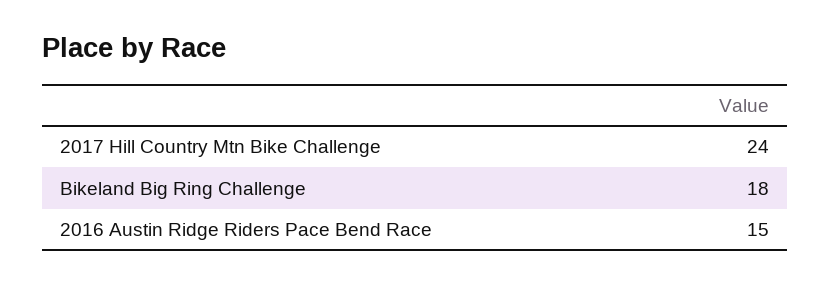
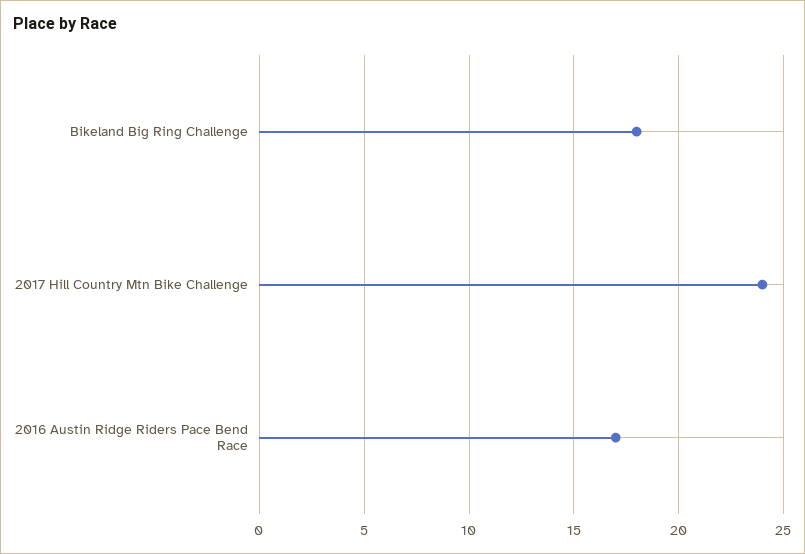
  {
    "2017 Hill Country Mtn Bike Challenge": 24,
    "Bikeland Big Ring Challenge": 18,
-   "2016 Austin Ridge Riders Pace Bend Race": 15
+   "2016 Austin Ridge Riders Pace Bend Race": 17
  }

